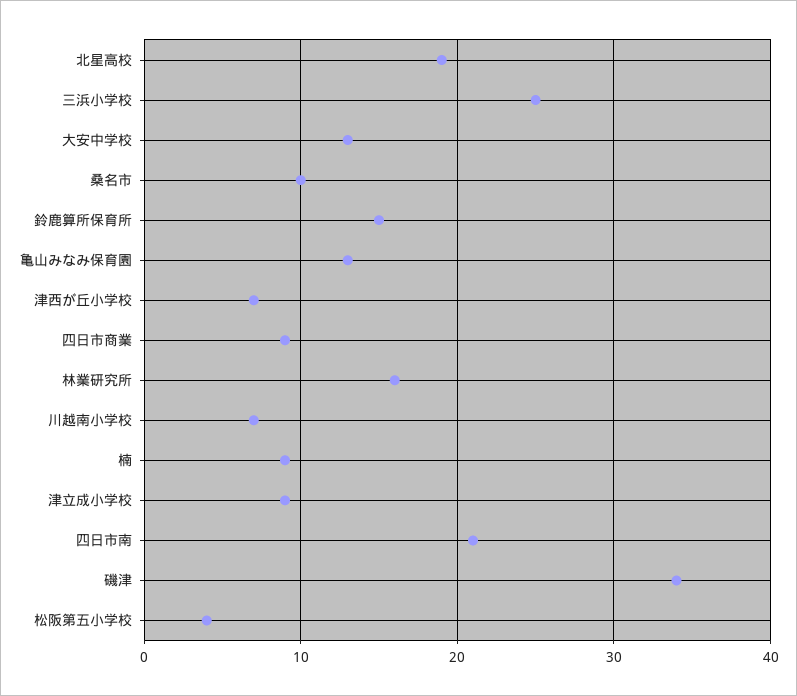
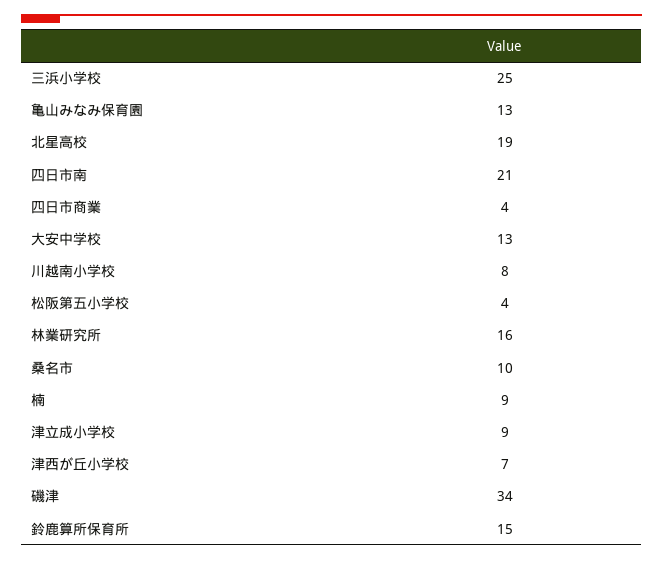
  {
    "北星高校": 19,
    "三浜小学校": 25,
    "大安中学校": 13,
    "桑名市": 10,
    "鈴鹿算所保育所": 15,
    "亀山みなみ保育園": 13,
    "津西が丘小学校": 7,
-   "四日市商業": 9,
+   "四日市商業": 4,
    "林業研究所": 16,
-   "川越南小学校": 7,
+   "川越南小学校": 8,
    "楠": 9,
    "津立成小学校": 9,
    "四日市南": 21,
    "磯津": 34,
    "松阪第五小学校": 4
  }

